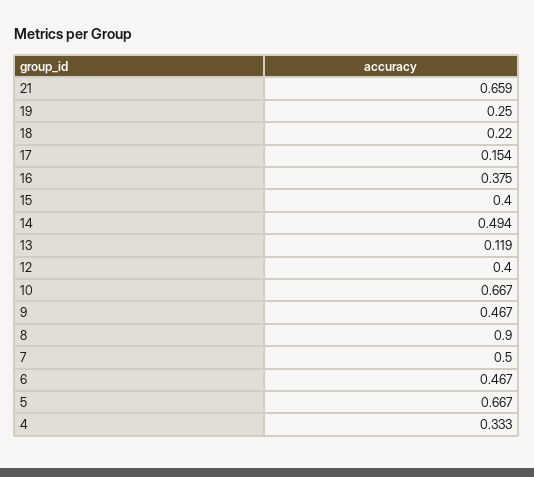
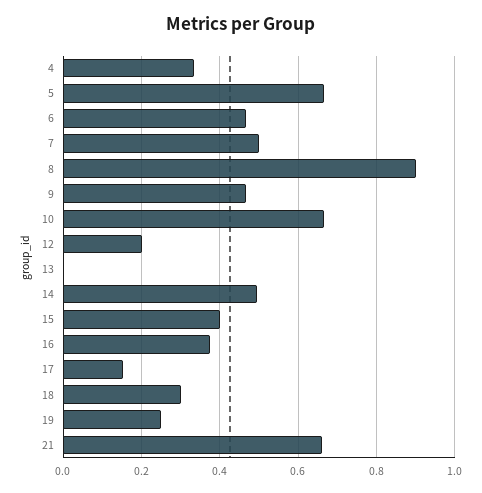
  {
    "21": 0.659,
    "19": 0.25,
-   "18": 0.22,
+   "18": 0.3,
    "17": 0.154,
    "16": 0.375,
    "15": 0.4,
    "14": 0.494,
-   "13": 0.119,
+   "13": 0,
-   "12": 0.4,
+   "12": 0.2,
    "10": 0.667,
    "9": 0.467,
    "8": 0.9,
    "7": 0.5,
    "6": 0.467,
    "5": 0.667,
    "4": 0.333
  }

